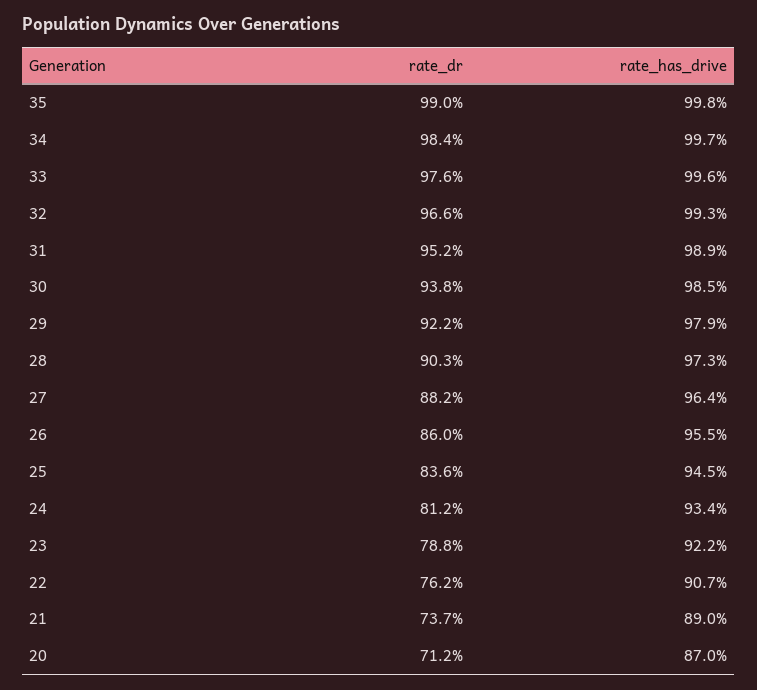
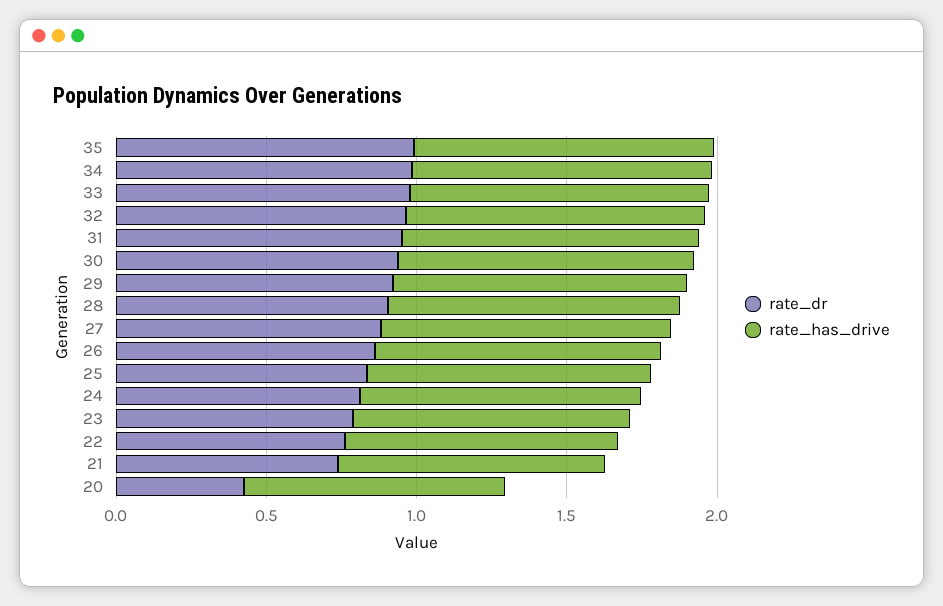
  {
    "rate_dr": {
      "35": 0.99,
      "34": 0.984,
      "33": 0.976,
      "32": 0.966,
      "31": 0.952,
      "30": 0.938,
      "29": 0.922,
      "28": 0.903,
      "27": 0.882,
      "26": 0.86,
      "25": 0.836,
      "24": 0.812,
      "23": 0.788,
      "22": 0.762,
      "21": 0.737,
-     "20": 0.712
+     "20": 0.4
    },
    "rate_has_drive": {
      "35": 0.998,
      "34": 0.997,
      "33": 0.996,
      "32": 0.993,
      "31": 0.989,
      "30": 0.985,
      "29": 0.979,
      "28": 0.973,
      "27": 0.964,
      "26": 0.955,
      "25": 0.945,
      "24": 0.934,
      "23": 0.922,
      "22": 0.907,
      "21": 0.89,
      "20": 0.87
    }
  }

